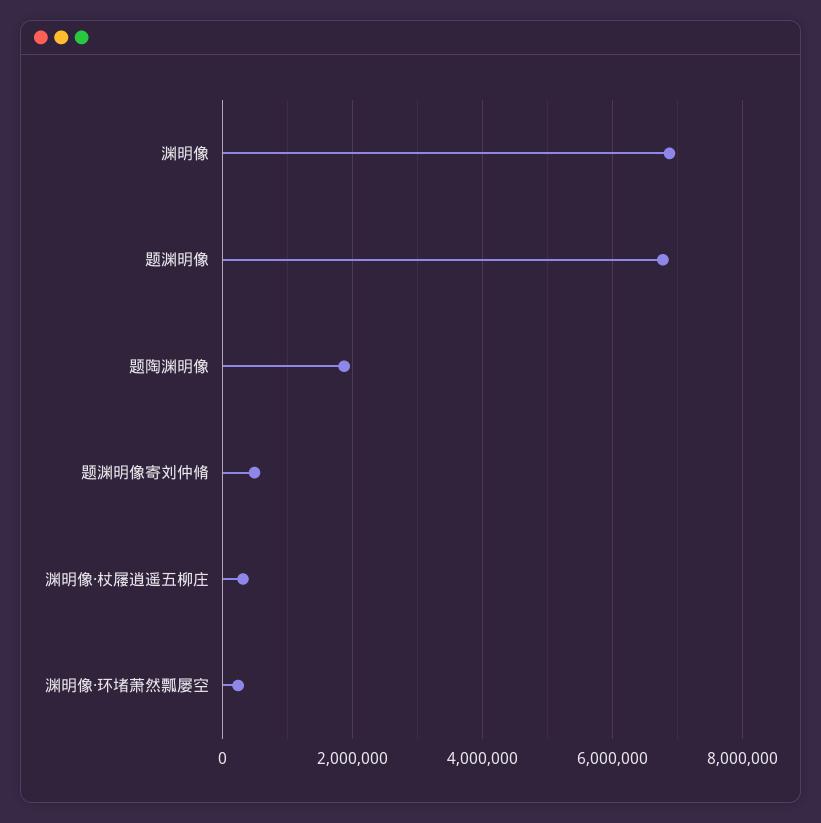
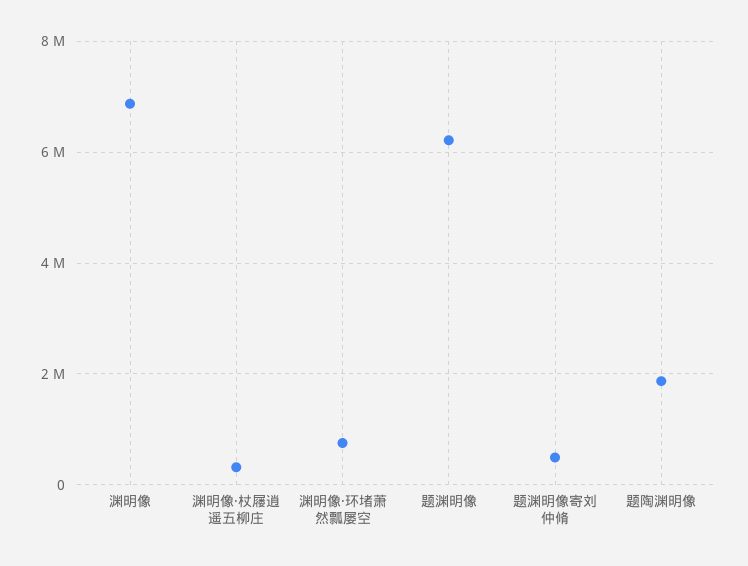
  {
    "渊明像": 6800000,
-   "题渊明像": 6800000,
+   "题渊明像": 6200000,
    "题陶渊明像": 1800000,
    "题渊明像寄刘仲脩": 400000,
    "渊明像·杖屦逍遥五柳庄": 400000,
-   "渊明像·环堵萧然瓢屡空": 200000
+   "渊明像·环堵萧然瓢屡空": 800000
  }

